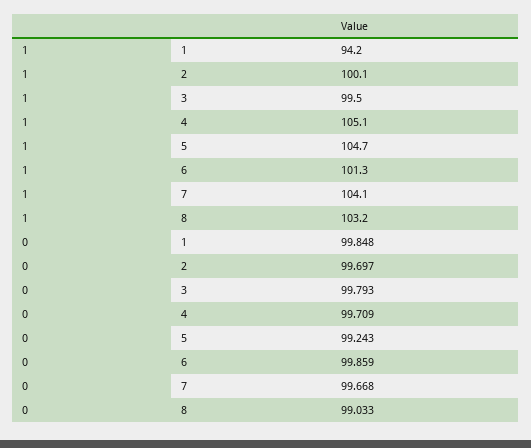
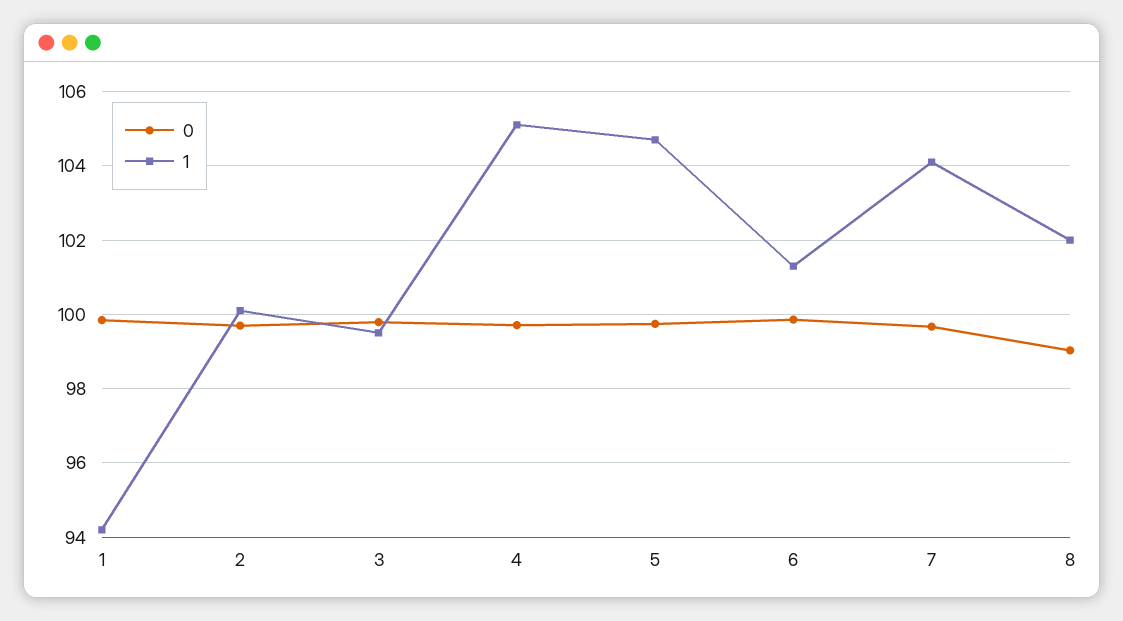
  {
    "1": {
      "1": 94.2,
      "2": 100.1,
      "3": 99.5,
      "4": 105.1,
      "5": 104.7,
      "6": 101.3,
      "7": 104.1,
-     "8": 103.2
+     "8": 102
    },
    "0": {
      "1": 99.848,
      "2": 99.697,
      "3": 99.793,
      "4": 99.709,
-     "5": 99.243,
+     "5": 99.8,
      "6": 99.859,
      "7": 99.668,
      "8": 99.033
    }
  }

